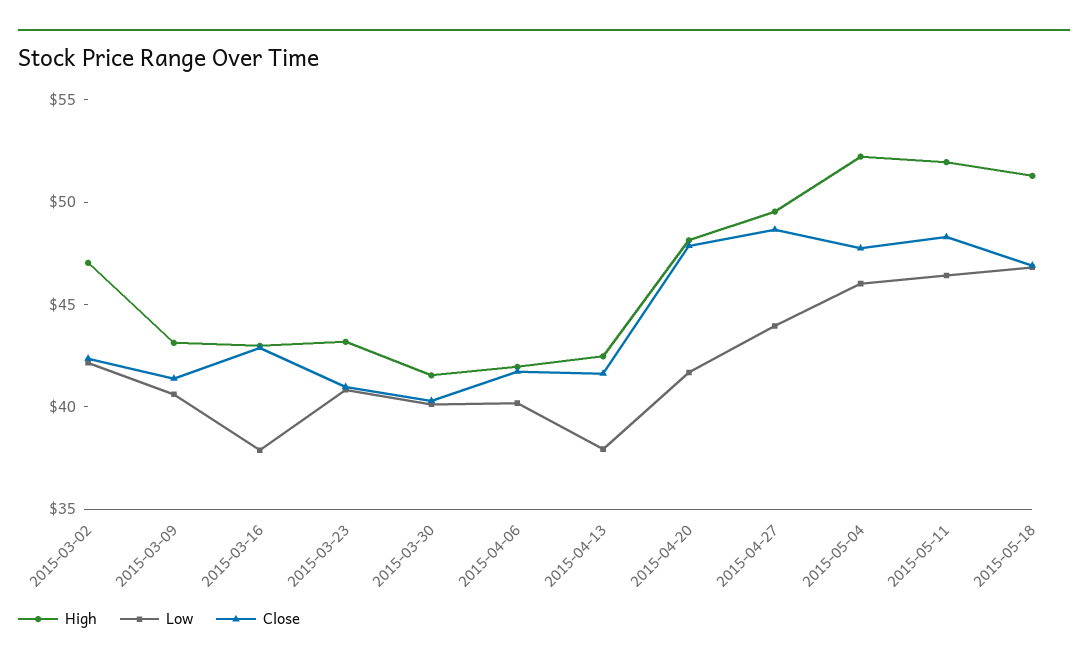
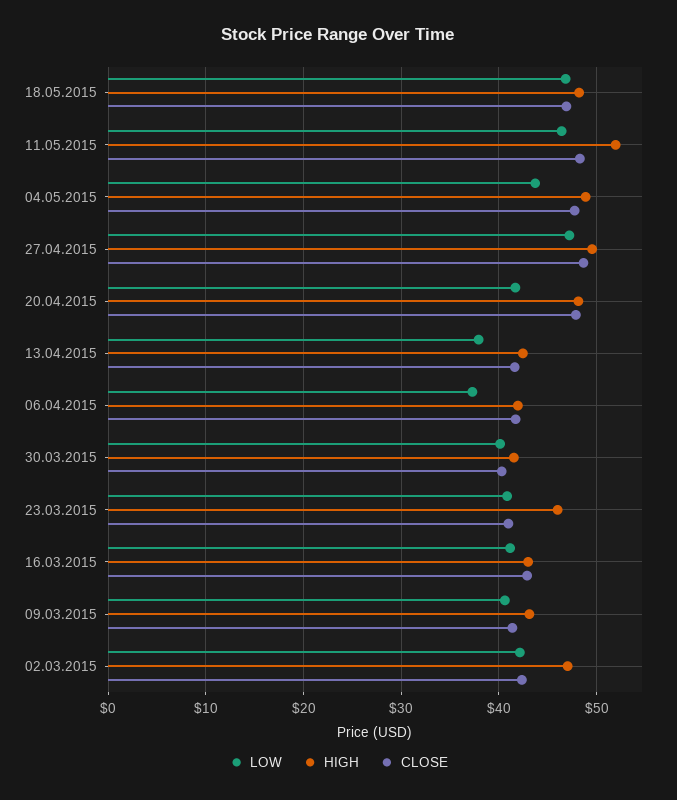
  {
    "High": {
      "2015-03-02": 47,
      "2015-03-09": 43,
      "2015-03-16": 43,
-     "2015-03-23": 43,
+     "2015-03-23": 46,
      "2015-03-30": 42,
      "2015-04-06": 42,
      "2015-04-13": 42,
      "2015-04-20": 48,
      "2015-04-27": 50,
-     "2015-05-04": 52,
+     "2015-05-04": 49,
      "2015-05-11": 52,
-     "2015-05-18": 51
+     "2015-05-18": 48
    },
    "Low": {
      "2015-03-02": 42,
      "2015-03-09": 41,
-     "2015-03-16": 38,
+     "2015-03-16": 41,
      "2015-03-23": 41,
      "2015-03-30": 40,
-     "2015-04-06": 40,
+     "2015-04-06": 37,
      "2015-04-13": 38,
      "2015-04-20": 42,
-     "2015-04-27": 44,
+     "2015-04-27": 47,
-     "2015-05-04": 46,
+     "2015-05-04": 44,
      "2015-05-11": 46,
      "2015-05-18": 47
    },
    "Close": {
      "2015-03-02": 42,
      "2015-03-09": 41,
      "2015-03-16": 43,
      "2015-03-23": 41,
      "2015-03-30": 40,
      "2015-04-06": 42,
      "2015-04-13": 42,
      "2015-04-20": 48,
      "2015-04-27": 49,
      "2015-05-04": 48,
      "2015-05-11": 48,
      "2015-05-18": 47
    }
  }

